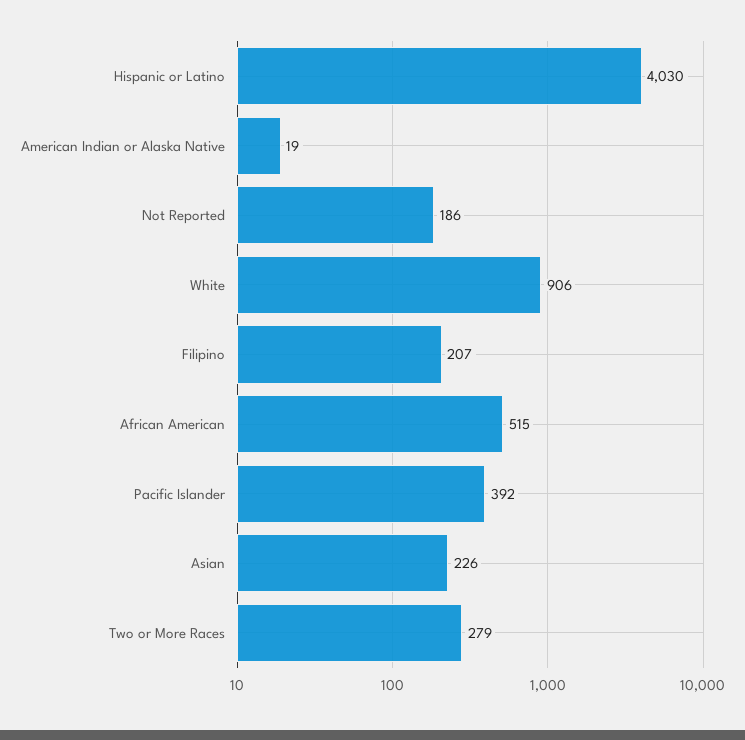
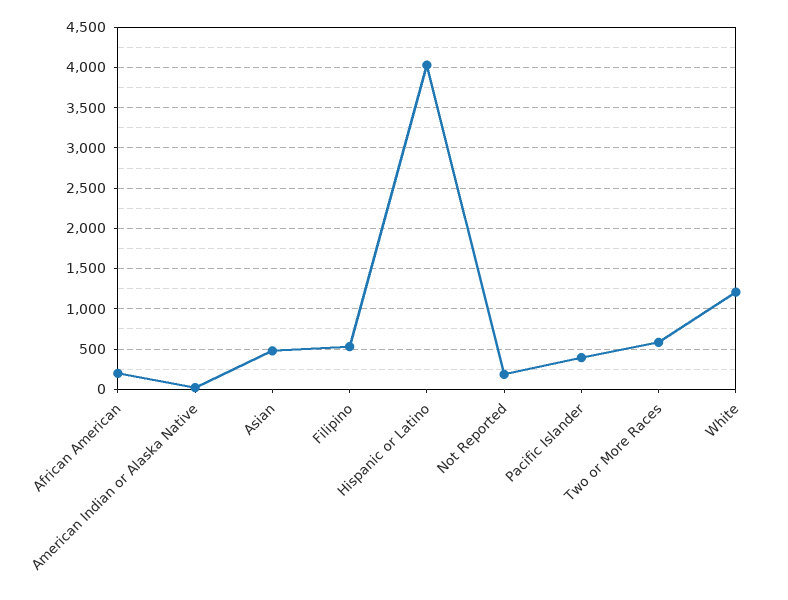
  {
    "Hispanic or Latino": 4030,
    "American Indian or Alaska Native": 19,
    "Not Reported": 186,
-   "White": 906,
+   "White": 1200,
-   "Filipino": 207,
+   "Filipino": 500,
-   "African American": 515,
+   "African American": 200,
    "Pacific Islander": 392,
-   "Asian": 226,
+   "Asian": 500,
-   "Two or More Races": 279
+   "Two or More Races": 600
  }

